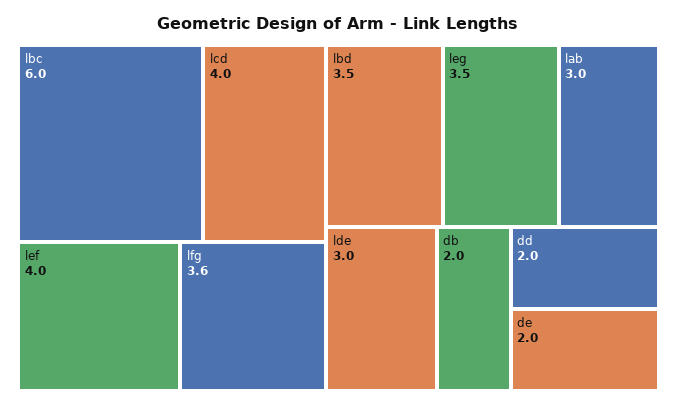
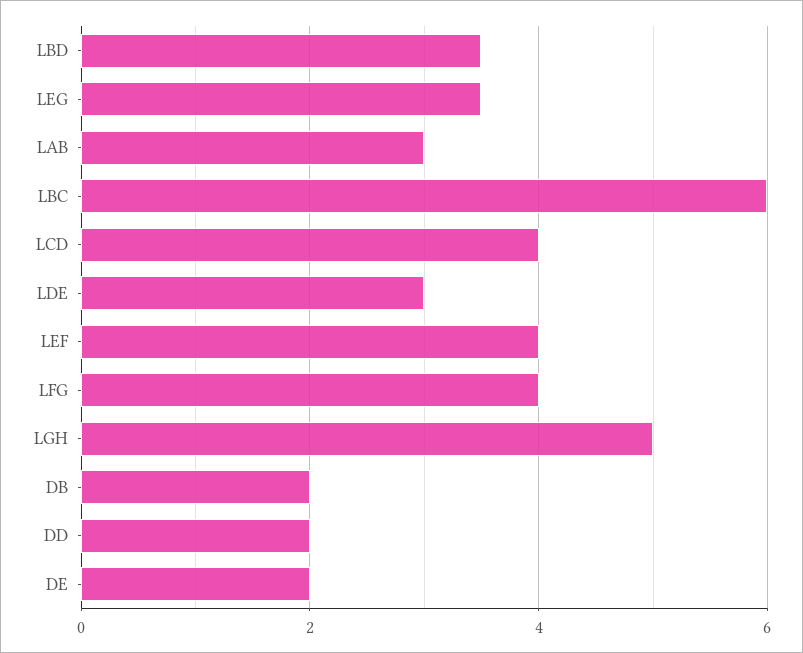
  {
    "lbc": 6,
    "lcd": 4,
    "lef": 4,
-   "lfg": 3.6,
+   "lfg": 4,
    "lbd": 3.5,
    "leg": 3.5,
    "lab": 3,
    "lde": 3,
    "db": 2,
    "dd": 2,
-   "de": 2
+   "de": 2,
+   "LGH": 5
  }

